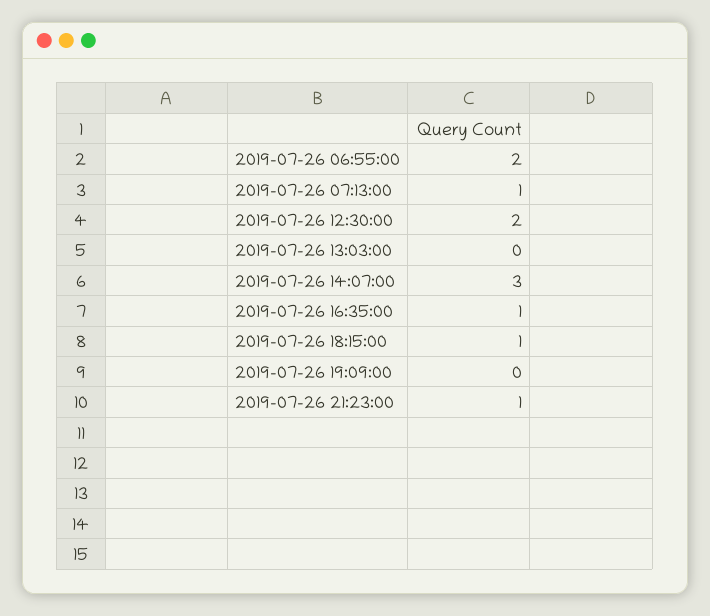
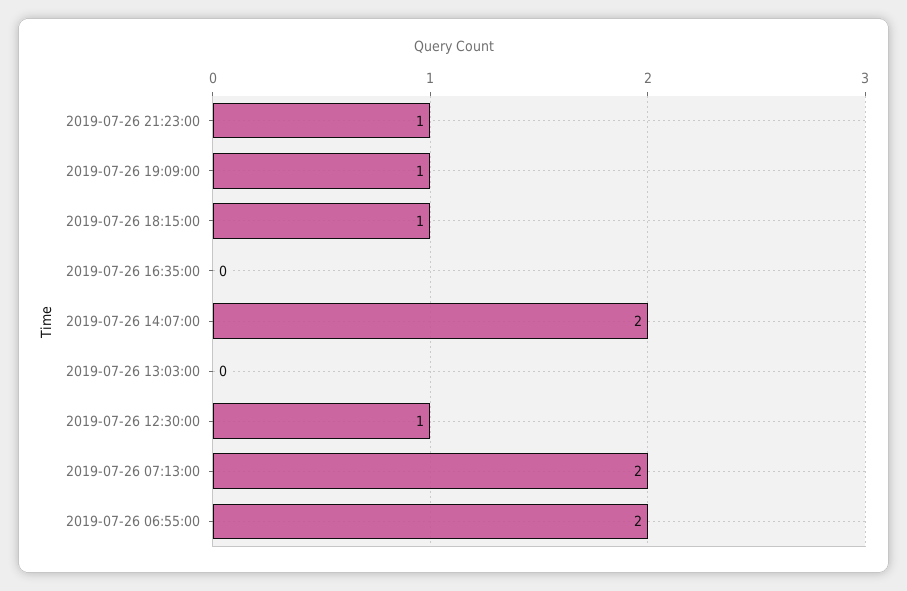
  {
    "2019-07-26 06:55:00": 2,
-   "2019-07-26 07:13:00": 1,
+   "2019-07-26 07:13:00": 2,
-   "2019-07-26 12:30:00": 2,
+   "2019-07-26 12:30:00": 1,
    "2019-07-26 13:03:00": 0,
-   "2019-07-26 14:07:00": 3,
+   "2019-07-26 14:07:00": 2,
-   "2019-07-26 16:35:00": 1,
+   "2019-07-26 16:35:00": 0,
    "2019-07-26 18:15:00": 1,
-   "2019-07-26 19:09:00": 0,
+   "2019-07-26 19:09:00": 1,
    "2019-07-26 21:23:00": 1
  }

